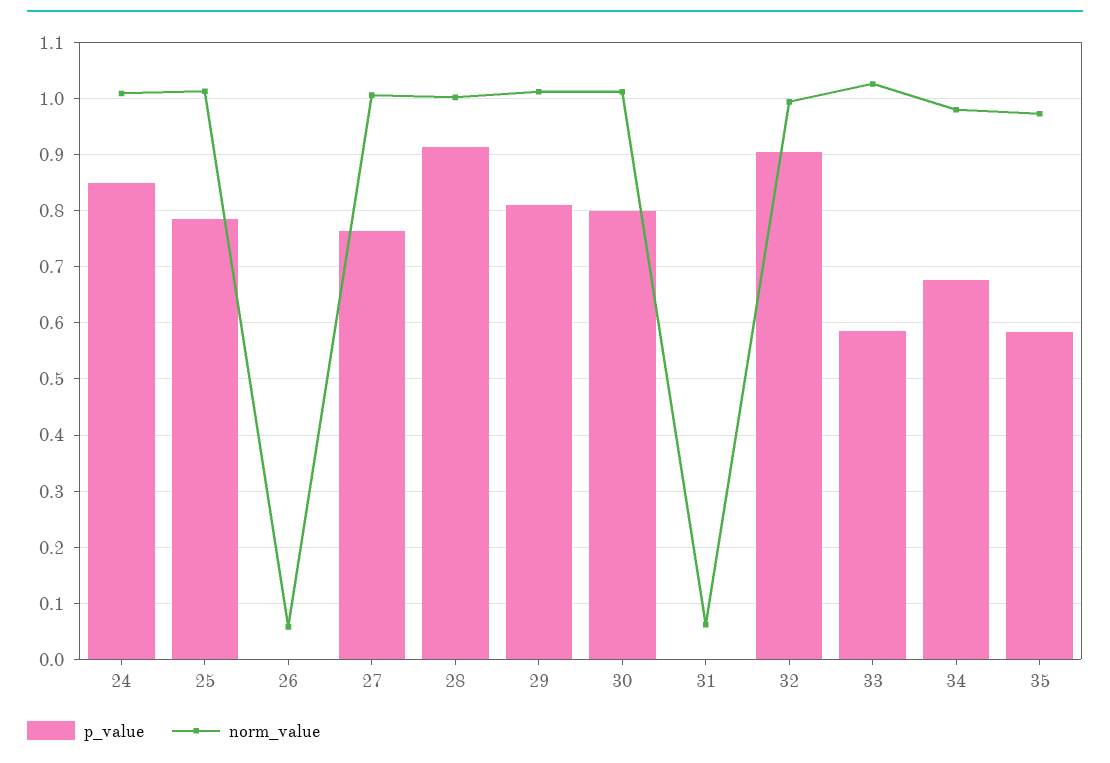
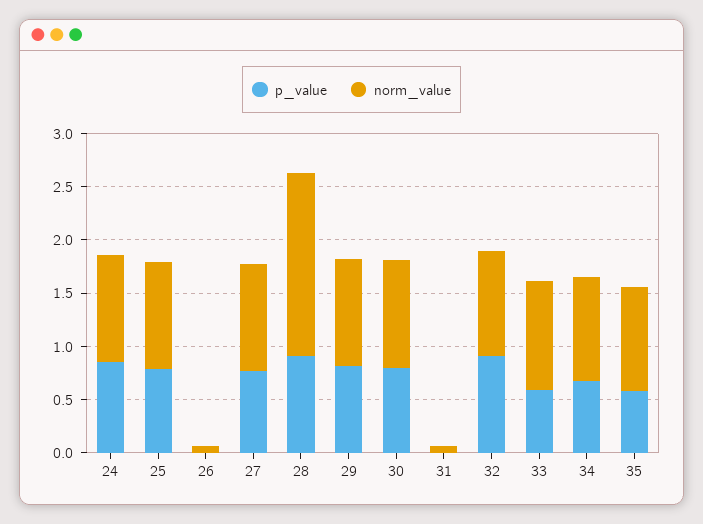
  {
    "p_value": {
      "24": 0.84,
      "25": 0.78,
      "26": 0,
      "27": 0.76,
      "28": 0.92,
      "29": 0.82,
      "30": 0.8,
      "31": 0,
      "32": 0.9,
      "33": 0.58,
      "34": 0.68,
      "35": 0.58
    },
    "norm_value": {
      "24": 1,
      "25": 1.02,
      "26": 0.06,
      "27": 1,
-     "28": 1,
+     "28": 1.7,
      "29": 1.02,
      "30": 1.02,
      "31": 0.06,
      "32": 1,
      "33": 1.02,
      "34": 0.98,
      "35": 0.98
    }
  }

